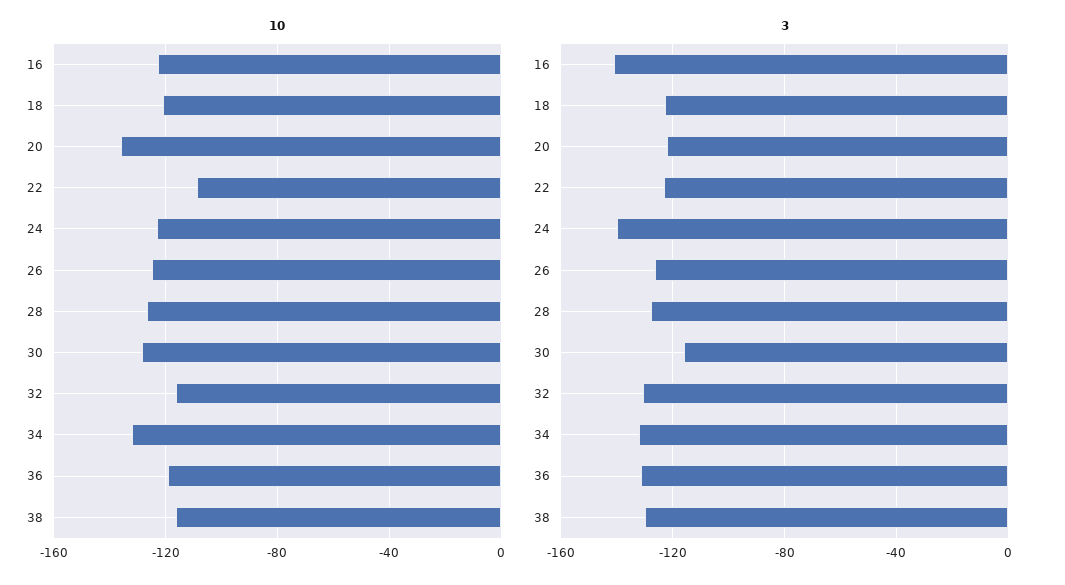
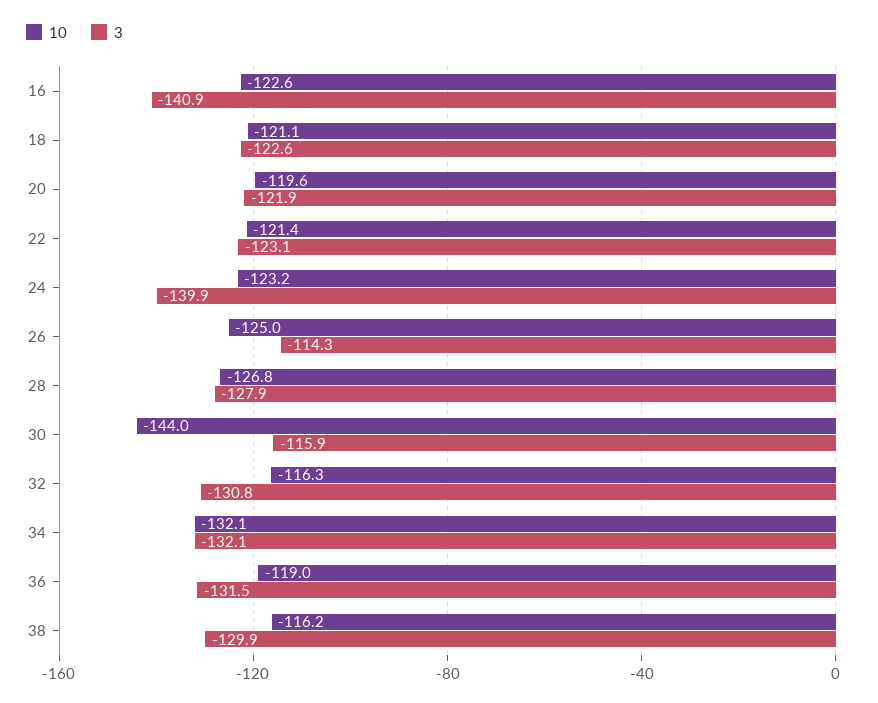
  {
    "10": {
      "16": -122.6,
      "18": -121.1,
-     "20": -135,
+     "20": -119.6,
-     "22": -110,
+     "22": -121.4,
      "24": -123.2,
      "26": -125,
      "28": -126.8,
-     "30": -130,
+     "30": -144,
      "32": -116.3,
      "34": -132.1,
      "36": -119,
      "38": -116.2
    },
    "3": {
      "16": -140.9,
      "18": -122.6,
      "20": -121.9,
      "22": -123.1,
      "24": -139.9,
-     "26": -125,
+     "26": -114.3,
      "28": -127.9,
      "30": -115.9,
      "32": -130.8,
      "34": -132.1,
      "36": -131.5,
      "38": -129.9
    }
  }

